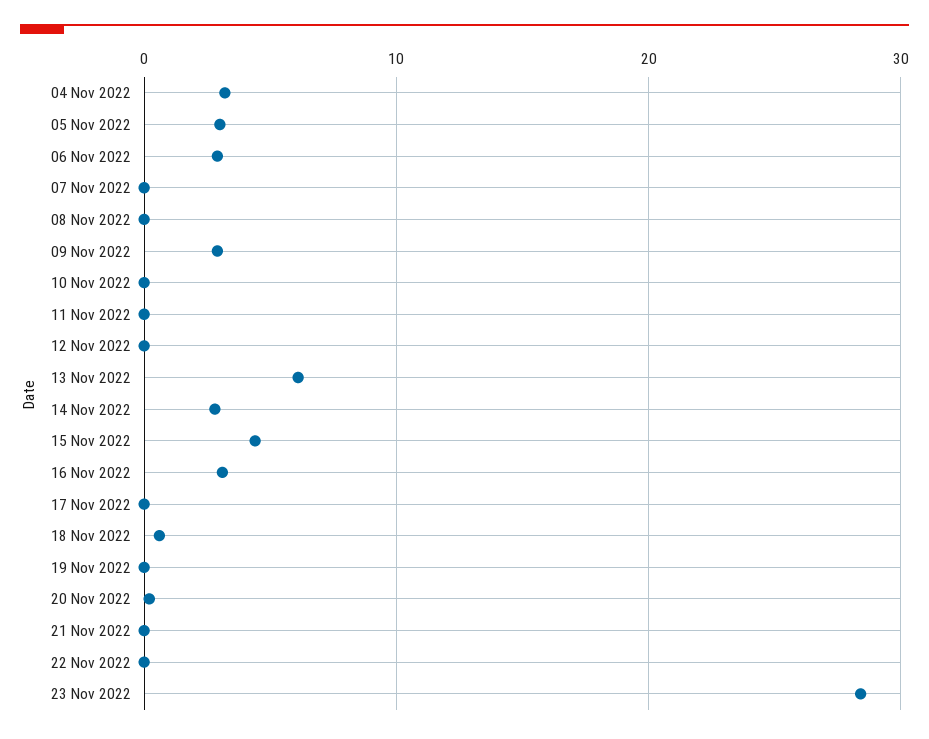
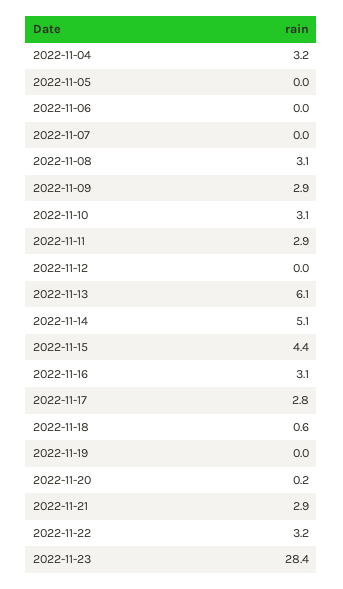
  {
    "04 Nov 2022": 3.2,
-   "05 Nov 2022": 3,
+   "05 Nov 2022": 0,
-   "06 Nov 2022": 3,
+   "06 Nov 2022": 0,
    "07 Nov 2022": 0,
-   "08 Nov 2022": 0,
+   "08 Nov 2022": 3.1,
    "09 Nov 2022": 2.9,
-   "10 Nov 2022": 0,
+   "10 Nov 2022": 3.1,
-   "11 Nov 2022": 0,
+   "11 Nov 2022": 2.9,
    "12 Nov 2022": 0,
    "13 Nov 2022": 6.1,
-   "14 Nov 2022": 3,
+   "14 Nov 2022": 5.1,
    "15 Nov 2022": 4.4,
    "16 Nov 2022": 3.1,
-   "17 Nov 2022": 0,
+   "17 Nov 2022": 2.8,
    "18 Nov 2022": 0.6,
    "19 Nov 2022": 0,
    "20 Nov 2022": 0.2,
-   "21 Nov 2022": 0,
+   "21 Nov 2022": 2.9,
-   "22 Nov 2022": 0,
+   "22 Nov 2022": 3.2,
    "23 Nov 2022": 28.4
  }

